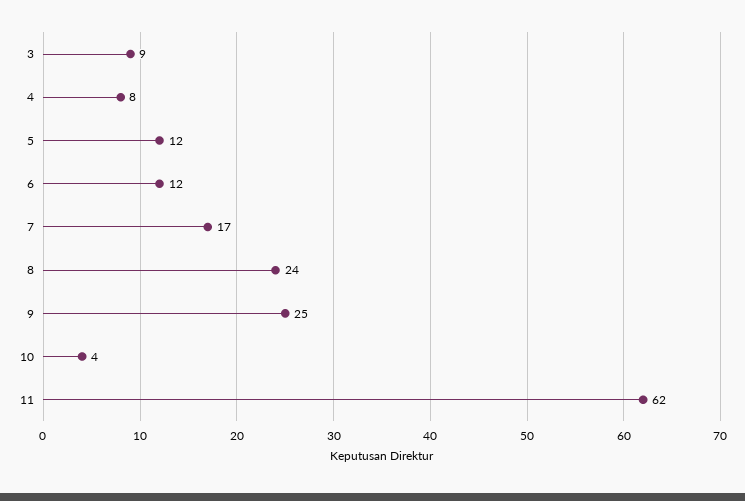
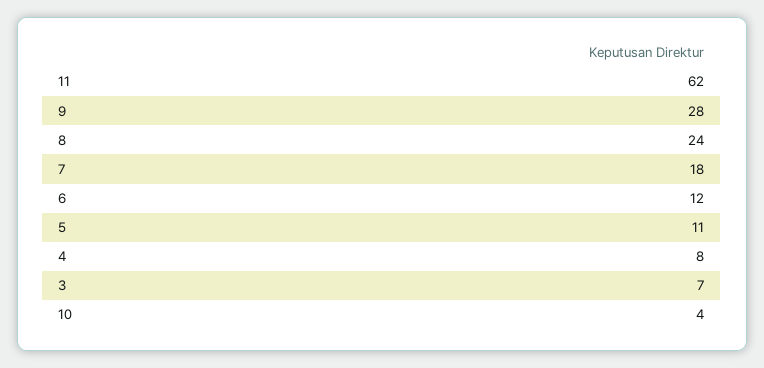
  {
-   "3": 9,
+   "3": 7,
    "4": 8,
-   "5": 12,
+   "5": 11,
    "6": 12,
-   "7": 17,
+   "7": 18,
    "8": 24,
-   "9": 25,
+   "9": 28,
    "10": 4,
    "11": 62
  }

